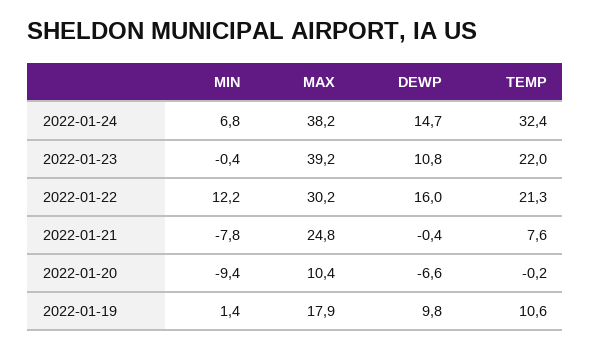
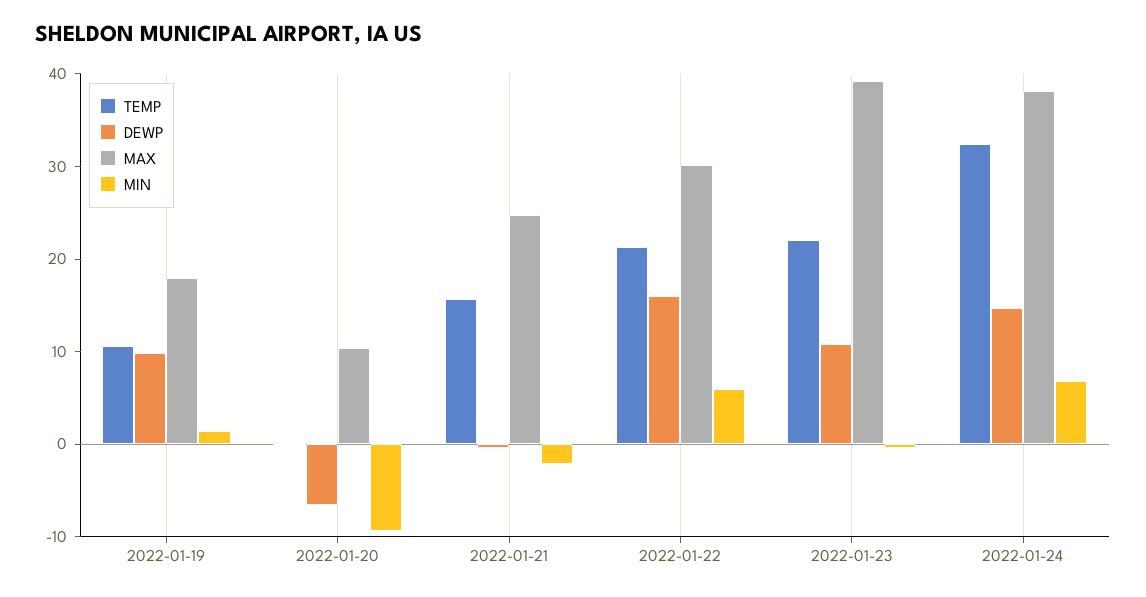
  {
    "MIN": {
      "2022-01-24": 6.8,
      "2022-01-23": -0.4,
-     "2022-01-22": 12.2,
+     "2022-01-22": 6,
-     "2022-01-21": -7.8,
+     "2022-01-21": -2,
      "2022-01-20": -9.4,
      "2022-01-19": 1.4
    },
    "MAX": {
      "2022-01-24": 38.2,
      "2022-01-23": 39.2,
      "2022-01-22": 30.2,
      "2022-01-21": 24.8,
      "2022-01-20": 10.4,
      "2022-01-19": 17.9
    },
    "DEWP": {
      "2022-01-24": 14.7,
      "2022-01-23": 10.8,
      "2022-01-22": 16,
      "2022-01-21": -0.4,
      "2022-01-20": -6.6,
      "2022-01-19": 9.8
    },
    "TEMP": {
      "2022-01-24": 32.4,
      "2022-01-23": 22,
      "2022-01-22": 21.3,
-     "2022-01-21": 7.6,
+     "2022-01-21": 16,
      "2022-01-20": -0.2,
      "2022-01-19": 10.6
    }
  }

